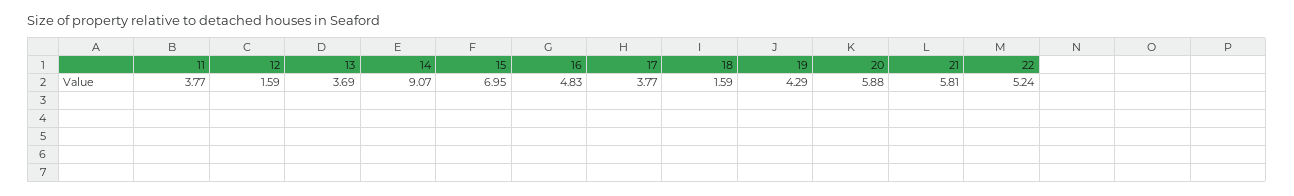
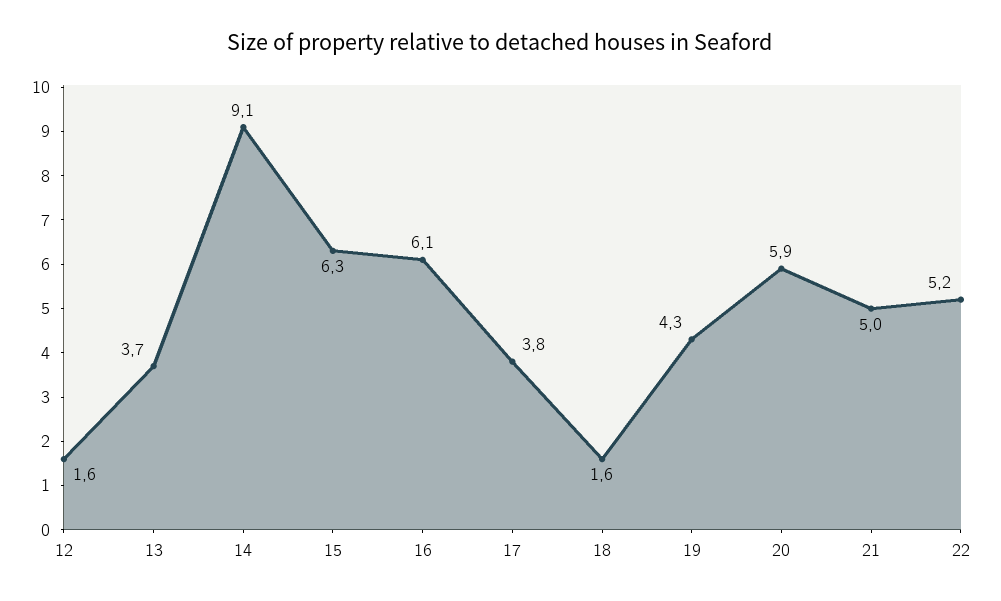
  {
-   "11": 3.77,
    "12": 1.59,
    "13": 3.69,
    "14": 9.07,
-   "15": 6.95,
+   "15": 6.3,
-   "16": 4.83,
+   "16": 6.1,
    "17": 3.77,
    "18": 1.59,
    "19": 4.29,
    "20": 5.88,
-   "21": 5.81,
+   "21": 5,
    "22": 5.24
  }

